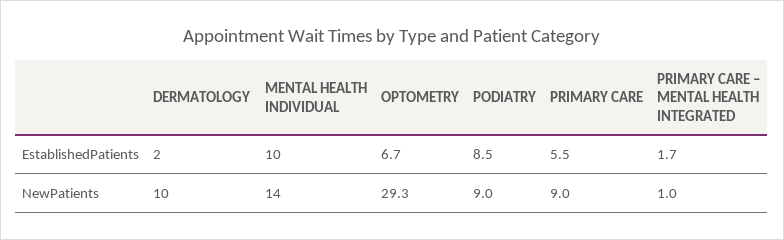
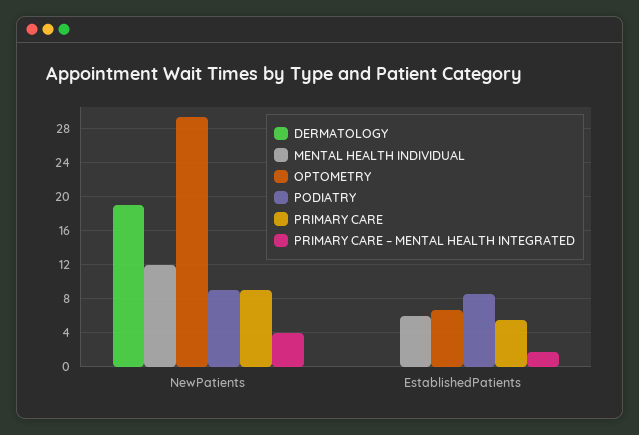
  {
    "DERMATOLOGY": {
-     "EstablishedPatients": 2,
+     "EstablishedPatients": 0,
-     "NewPatients": 10
+     "NewPatients": 19
    },
    "MENTAL HEALTH INDIVIDUAL": {
-     "EstablishedPatients": 10,
+     "EstablishedPatients": 6,
-     "NewPatients": 14
+     "NewPatients": 12
    },
    "OPTOMETRY": {
      "EstablishedPatients": 6.7,
      "NewPatients": 29.3
    },
    "PODIATRY": {
      "EstablishedPatients": 8.5,
      "NewPatients": 9
    },
    "PRIMARY CARE": {
      "EstablishedPatients": 5.5,
      "NewPatients": 9
    },
    "PRIMARY CARE – MENTAL HEALTH INTEGRATED": {
      "EstablishedPatients": 1.7,
-     "NewPatients": 1
+     "NewPatients": 4
    }
  }

